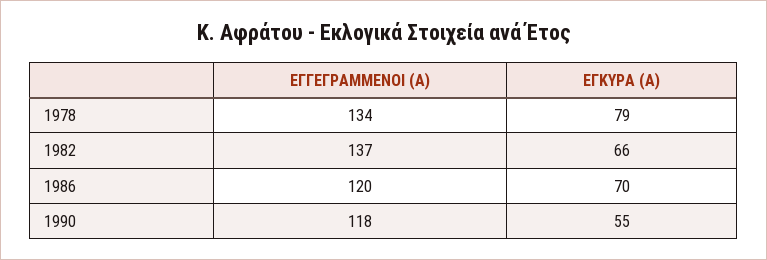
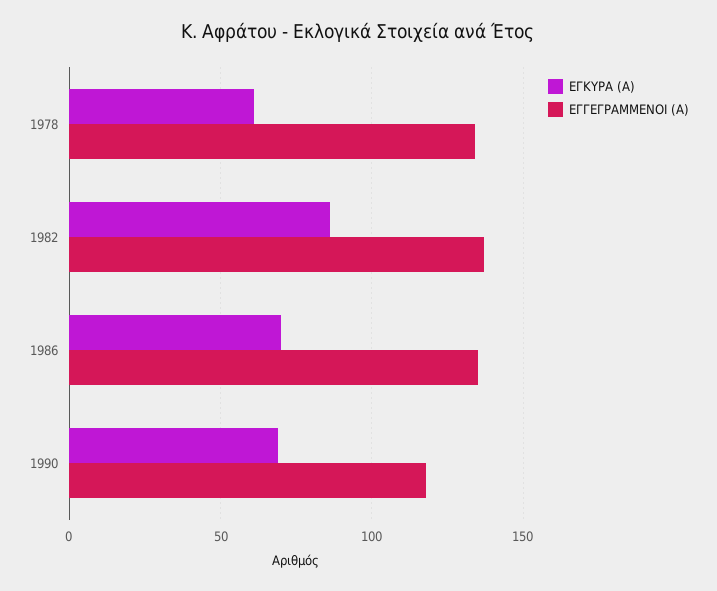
  {
    "ΕΓΓΕΓΡΑΜΜΕΝΟΙ (Α)": {
      "1978": 134,
      "1982": 137,
-     "1986": 120,
+     "1986": 135,
      "1990": 118
    },
    "ΕΓΚΥΡΑ (Α)": {
-     "1978": 79,
+     "1978": 60,
-     "1982": 66,
+     "1982": 85,
      "1986": 70,
-     "1990": 55
+     "1990": 70
    }
  }

